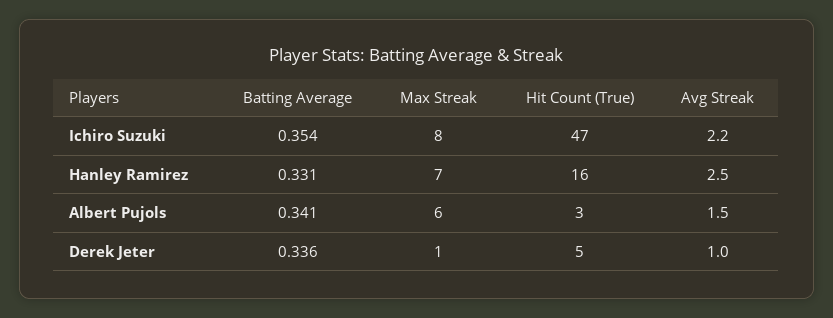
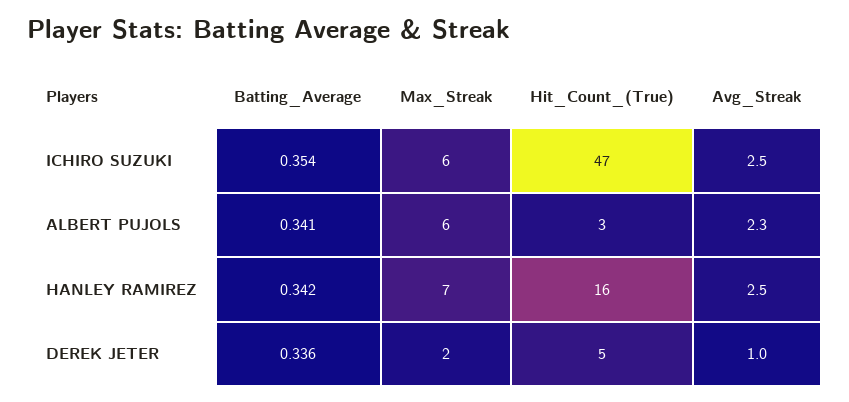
  {
    "Batting Average": {
      "Ichiro Suzuki": 0.354,
-     "Hanley Ramirez": 0.331,
+     "Hanley Ramirez": 0.342,
      "Albert Pujols": 0.341,
      "Derek Jeter": 0.336
    },
    "Max Streak": {
-     "Ichiro Suzuki": 8,
+     "Ichiro Suzuki": 6,
      "Hanley Ramirez": 7,
      "Albert Pujols": 6,
-     "Derek Jeter": 1
+     "Derek Jeter": 2
    },
    "Hit Count (True)": {
      "Ichiro Suzuki": 47,
      "Hanley Ramirez": 16,
      "Albert Pujols": 3,
      "Derek Jeter": 5
    },
    "Avg Streak": {
-     "Ichiro Suzuki": 2.2,
+     "Ichiro Suzuki": 2.5,
      "Hanley Ramirez": 2.5,
-     "Albert Pujols": 1.5,
+     "Albert Pujols": 2.3,
      "Derek Jeter": 1
    }
  }

